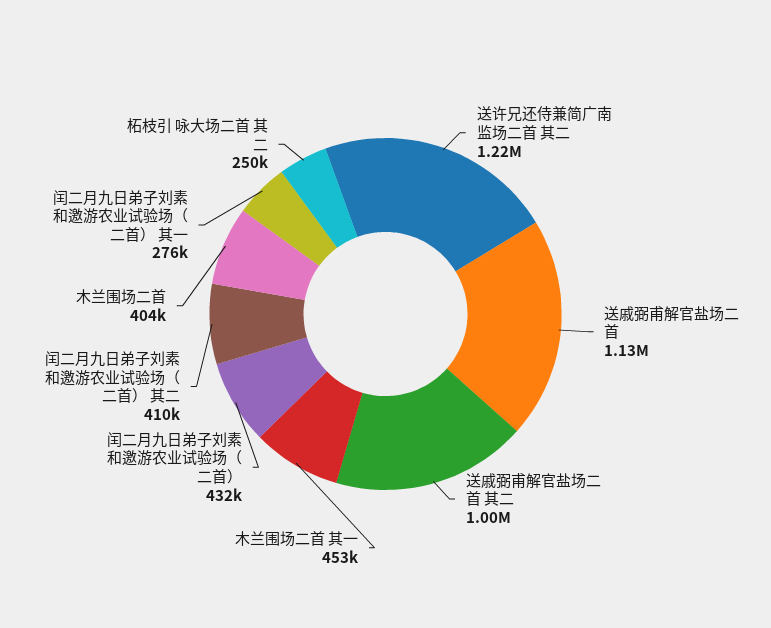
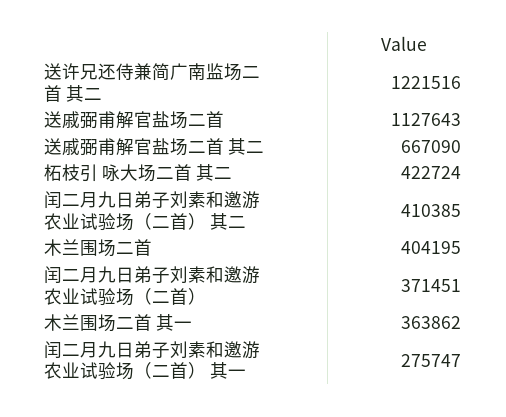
  {
    "送许兄还侍兼简广南监场二首 其二": 1221516,
    "送戚弼甫解官盐场二首": 1127643,
-   "送戚弼甫解官盐场二首 其二": 1000000,
+   "送戚弼甫解官盐场二首 其二": 667090,
-   "木兰围场二首 其一": 453000,
+   "木兰围场二首 其一": 363862,
-   "闰二月九日弟子刘素和邀游农业试验场（二首）": 432000,
+   "闰二月九日弟子刘素和邀游农业试验场（二首）": 371451,
    "闰二月九日弟子刘素和邀游农业试验场（二首） 其二": 410385,
    "木兰围场二首": 404195,
    "闰二月九日弟子刘素和邀游农业试验场（二首） 其一": 275747,
-   "柘枝引 咏大场二首 其二": 250000
+   "柘枝引 咏大场二首 其二": 422724
  }

